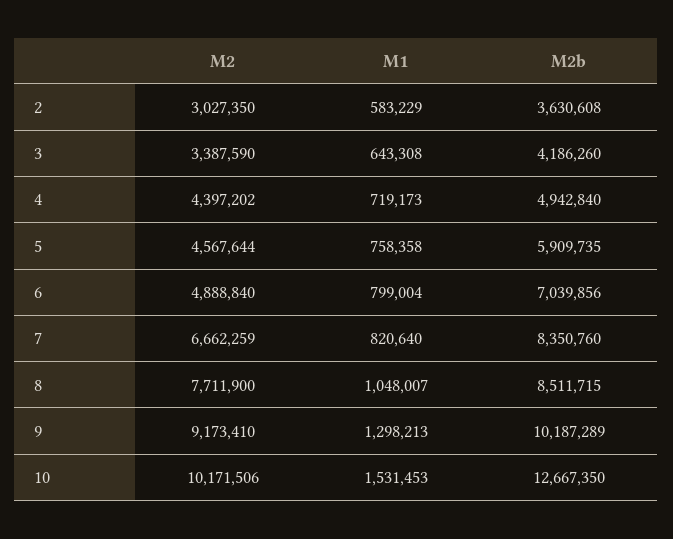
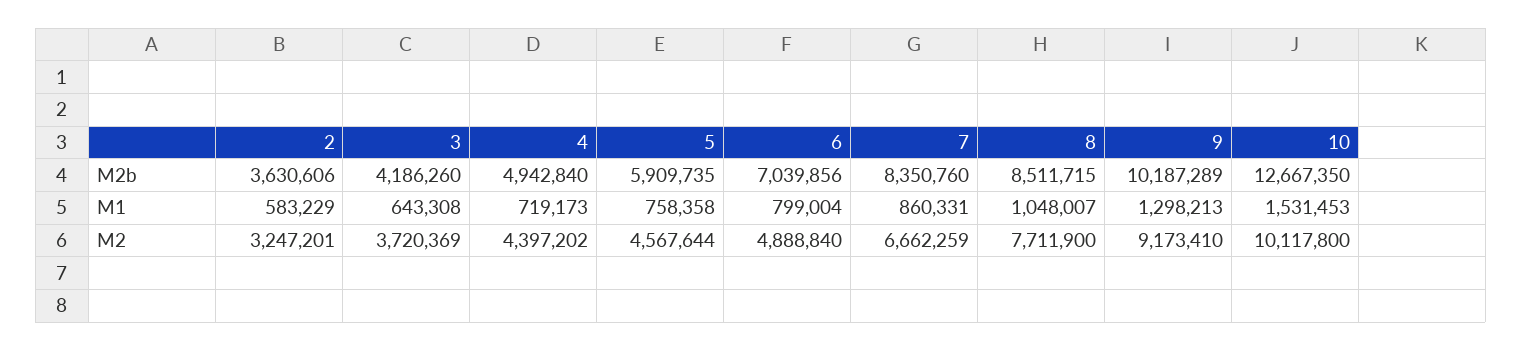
  {
    "M2": {
-     "2": 3027350,
+     "2": 3247201,
-     "3": 3387590,
+     "3": 3720369,
      "4": 4397202,
      "5": 4567644,
      "6": 4888840,
      "7": 6662259,
      "8": 7711900,
      "9": 9173410,
-     "10": 10171506
+     "10": 10117800
    },
    "M1": {
      "2": 583229,
      "3": 643308,
      "4": 719173,
      "5": 758358,
      "6": 799004,
-     "7": 820640,
+     "7": 860331,
      "8": 1048007,
      "9": 1298213,
      "10": 1531453
    },
    "M2b": {
-     "2": 3630608,
+     "2": 3630606,
      "3": 4186260,
      "4": 4942840,
      "5": 5909735,
      "6": 7039856,
      "7": 8350760,
      "8": 8511715,
      "9": 10187289,
      "10": 12667350
    }
  }

